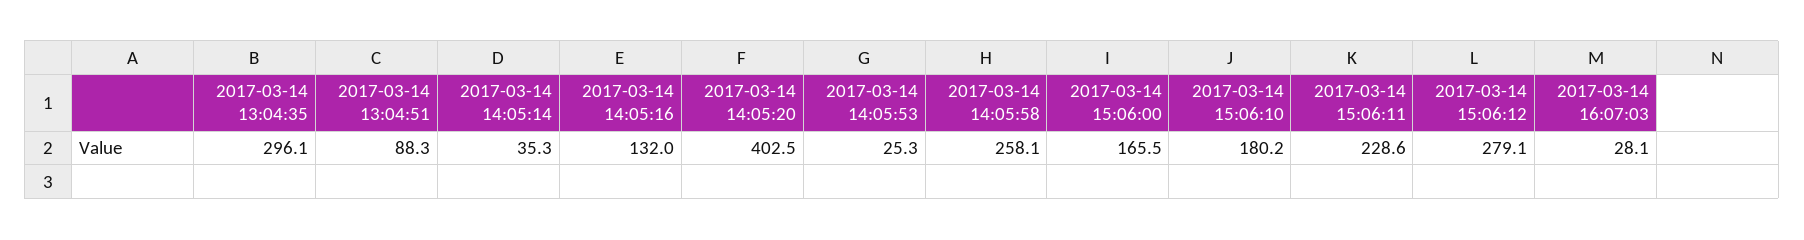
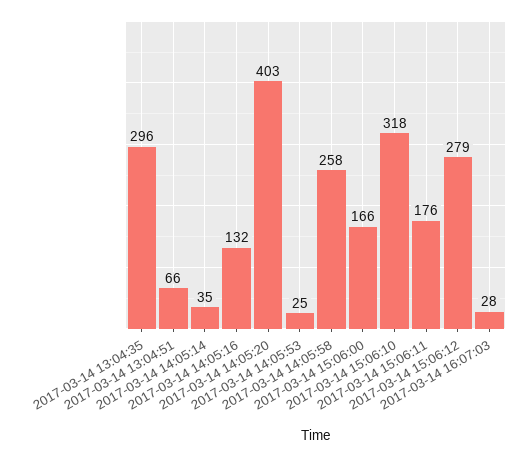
  {
    "2017-03-14 13:04:35": 296.1,
-   "2017-03-14 13:04:51": 88.3,
+   "2017-03-14 13:04:51": 66,
    "2017-03-14 14:05:14": 35.3,
    "2017-03-14 14:05:16": 132,
    "2017-03-14 14:05:20": 402.5,
    "2017-03-14 14:05:53": 25.3,
    "2017-03-14 14:05:58": 258.1,
    "2017-03-14 15:06:00": 165.5,
-   "2017-03-14 15:06:10": 180.2,
+   "2017-03-14 15:06:10": 318,
-   "2017-03-14 15:06:11": 228.6,
+   "2017-03-14 15:06:11": 176,
    "2017-03-14 15:06:12": 279.1,
    "2017-03-14 16:07:03": 28.1
  }

